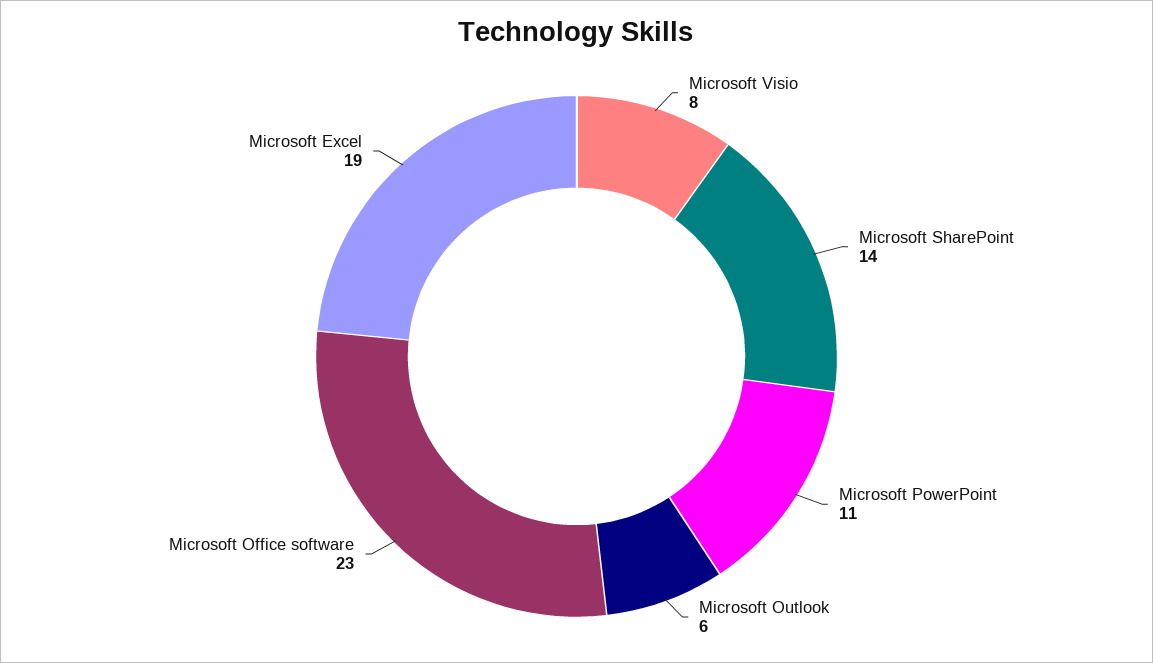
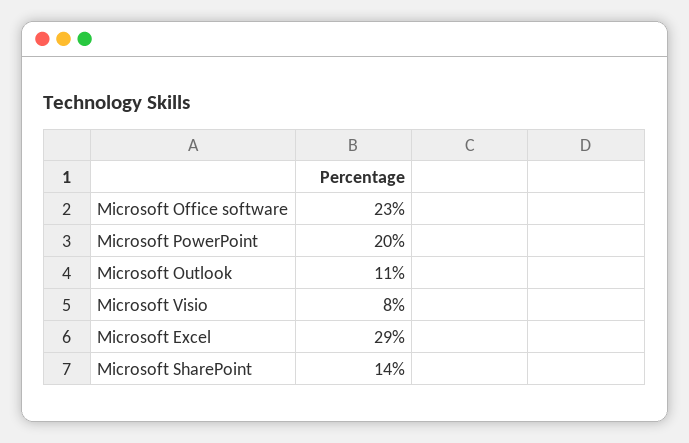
  {
    "Microsoft Visio": 8,
    "Microsoft SharePoint": 14,
-   "Microsoft PowerPoint": 11,
+   "Microsoft PowerPoint": 20,
-   "Microsoft Outlook": 6,
+   "Microsoft Outlook": 11,
    "Microsoft Office software": 23,
-   "Microsoft Excel": 19
+   "Microsoft Excel": 29
  }

